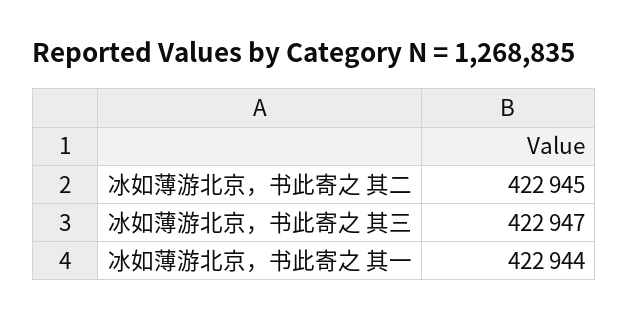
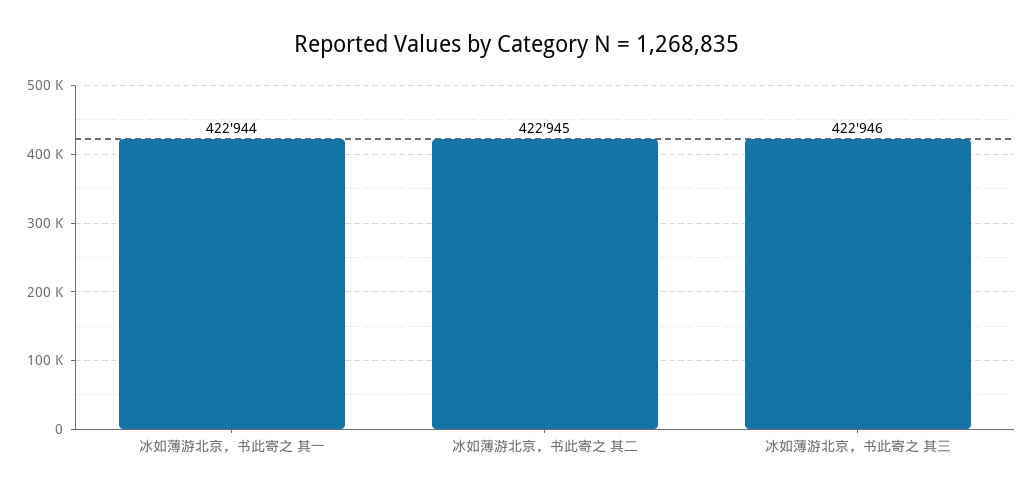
  {
    "冰如薄游北京，书此寄之 其二": 422945,
-   "冰如薄游北京，书此寄之 其三": 422947,
+   "冰如薄游北京，书此寄之 其三": 422946,
    "冰如薄游北京，书此寄之 其一": 422944
  }

